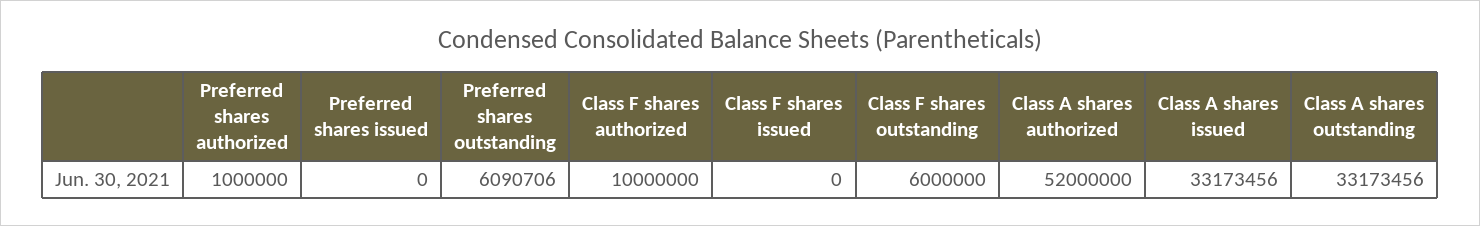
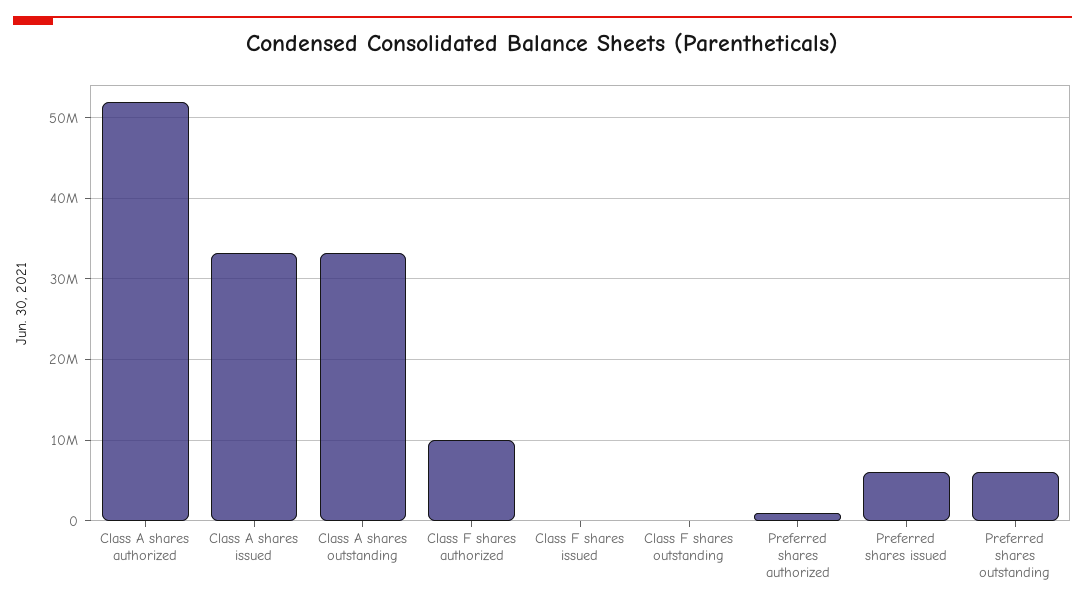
  {
    "Preferred shares authorized": 1000000,
-   "Preferred shares issued": 0,
+   "Preferred shares issued": 6000000,
    "Preferred shares outstanding": 6090706,
    "Class F shares authorized": 10000000,
    "Class F shares issued": 0,
-   "Class F shares outstanding": 6000000,
+   "Class F shares outstanding": 0,
    "Class A shares authorized": 52000000,
    "Class A shares issued": 33173456,
    "Class A shares outstanding": 33173456
  }

